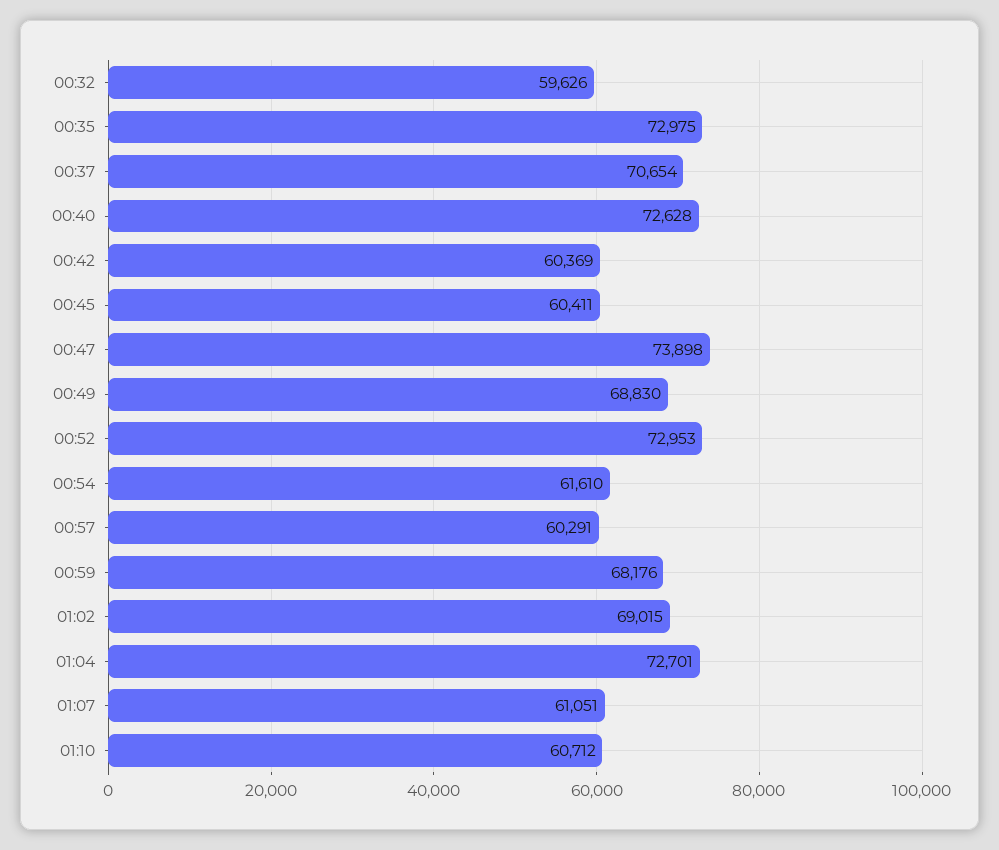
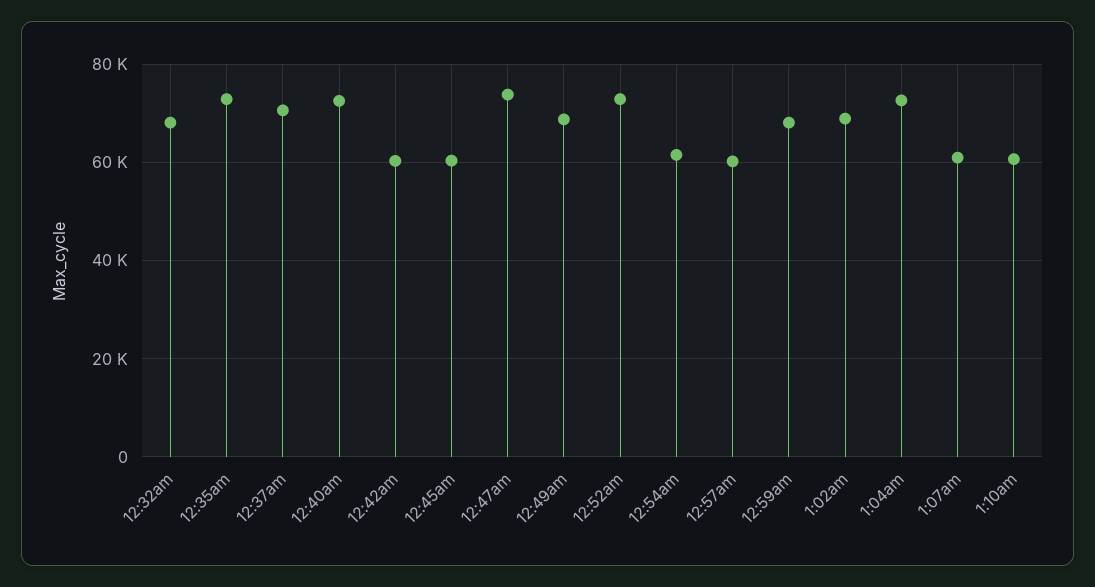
  {
-   "00:32": 59626,
+   "00:32": 68000,
    "00:35": 72975,
    "00:37": 70654,
    "00:40": 72628,
    "00:42": 60369,
    "00:45": 60411,
    "00:47": 73898,
    "00:49": 68830,
    "00:52": 72953,
    "00:54": 61610,
    "00:57": 60291,
    "00:59": 68176,
    "01:02": 69015,
    "01:04": 72701,
    "01:07": 61051,
    "01:10": 60712
  }

